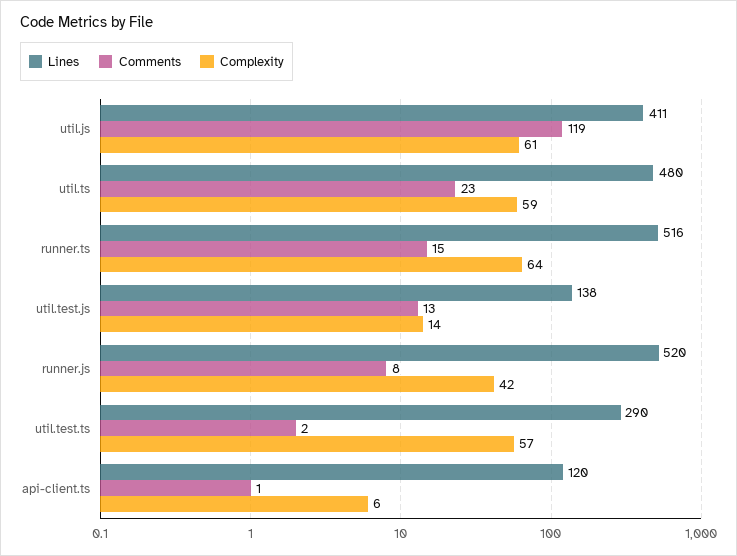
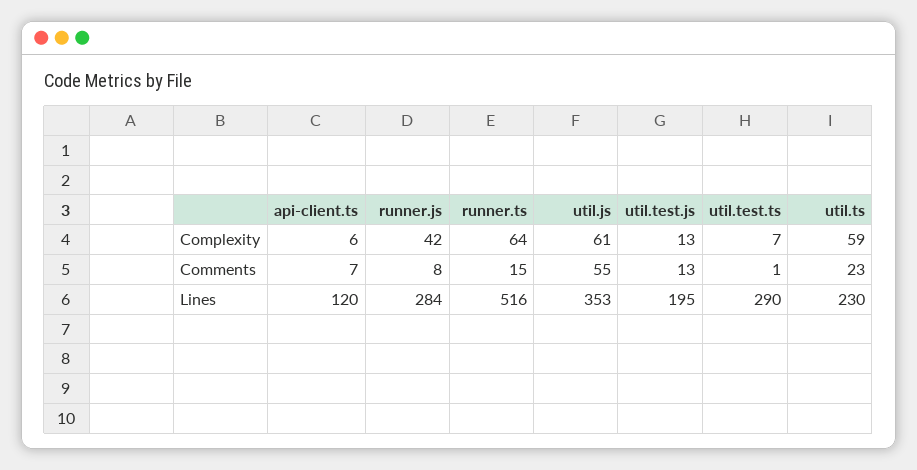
  {
    "Lines": {
-     "util.js": 411,
+     "util.js": 353,
-     "util.ts": 480,
+     "util.ts": 230,
      "runner.ts": 516,
-     "util.test.js": 138,
+     "util.test.js": 195,
-     "runner.js": 520,
+     "runner.js": 284,
      "util.test.ts": 290,
      "api-client.ts": 120
    },
    "Comments": {
-     "util.js": 119,
+     "util.js": 55,
      "util.ts": 23,
      "runner.ts": 15,
      "util.test.js": 13,
      "runner.js": 8,
-     "util.test.ts": 2,
+     "util.test.ts": 1,
-     "api-client.ts": 1
+     "api-client.ts": 7
    },
    "Complexity": {
      "util.js": 61,
      "util.ts": 59,
      "runner.ts": 64,
-     "util.test.js": 14,
+     "util.test.js": 13,
      "runner.js": 42,
-     "util.test.ts": 57,
+     "util.test.ts": 7,
      "api-client.ts": 6
    }
  }

